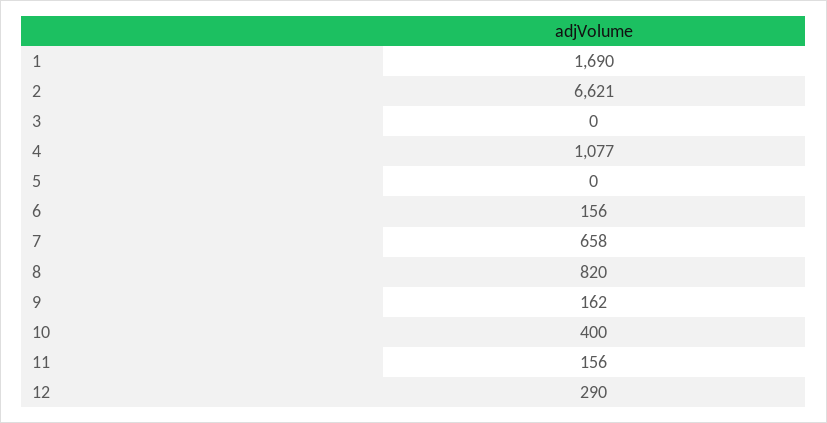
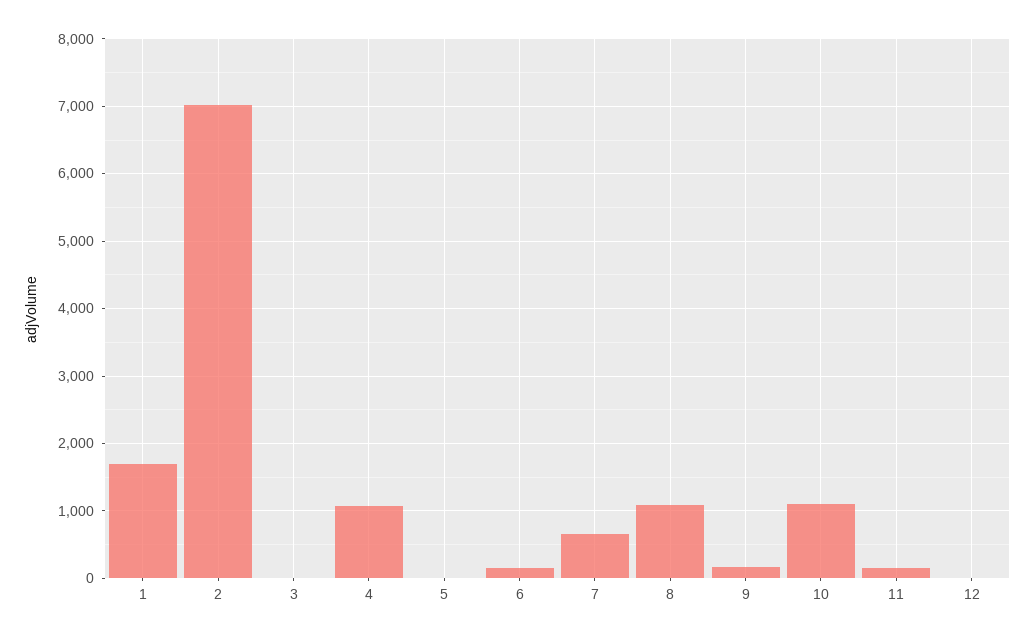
  {
    "1": 1690,
-   "2": 6621,
+   "2": 7000,
    "3": 0,
    "4": 1077,
    "5": 0,
    "6": 156,
    "7": 658,
-   "8": 820,
+   "8": 1100,
    "9": 162,
-   "10": 400,
+   "10": 1100,
    "11": 156,
-   "12": 290
+   "12": 0
  }

